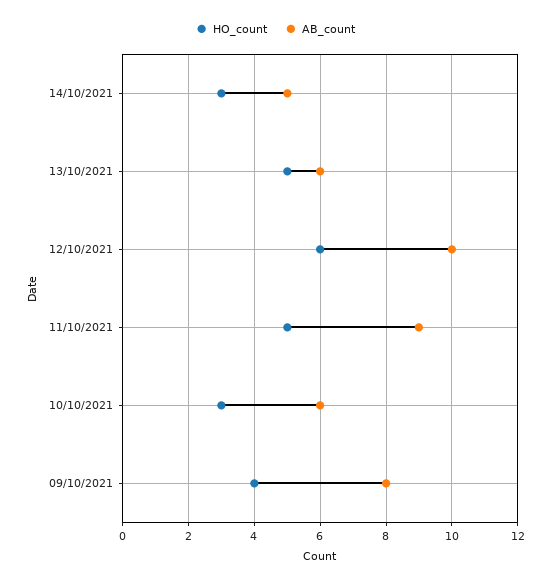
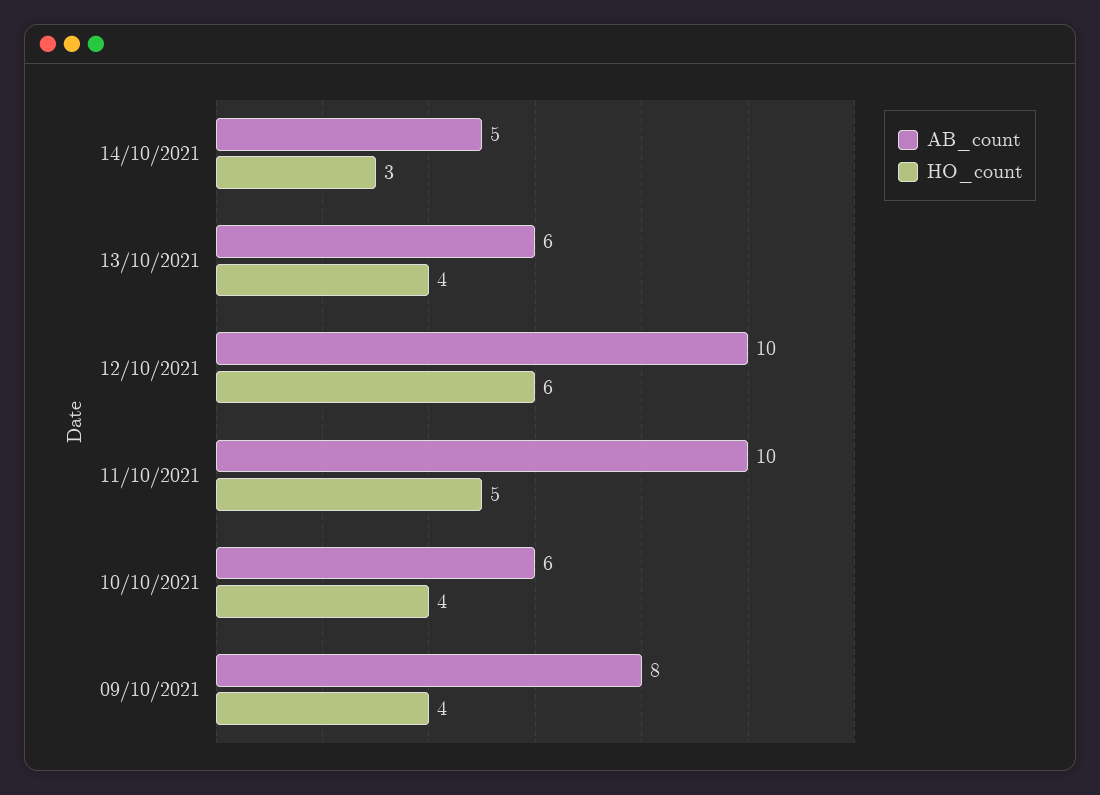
  {
    "HO_count": {
      "14/10/2021": 3,
-     "13/10/2021": 5,
+     "13/10/2021": 4,
      "12/10/2021": 6,
      "11/10/2021": 5,
-     "10/10/2021": 3,
+     "10/10/2021": 4,
      "09/10/2021": 4
    },
    "AB_count": {
      "14/10/2021": 5,
      "13/10/2021": 6,
      "12/10/2021": 10,
-     "11/10/2021": 9,
+     "11/10/2021": 10,
      "10/10/2021": 6,
      "09/10/2021": 8
    }
  }

